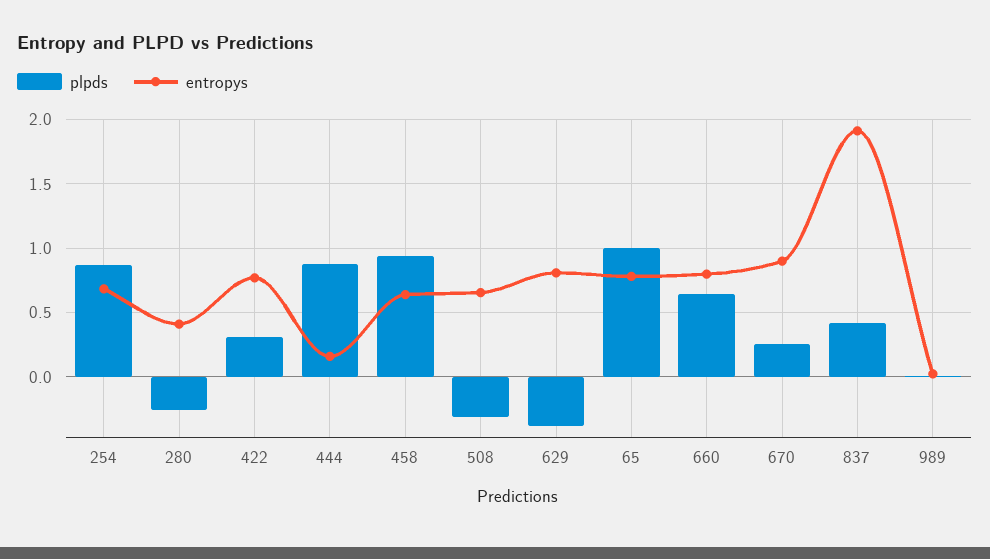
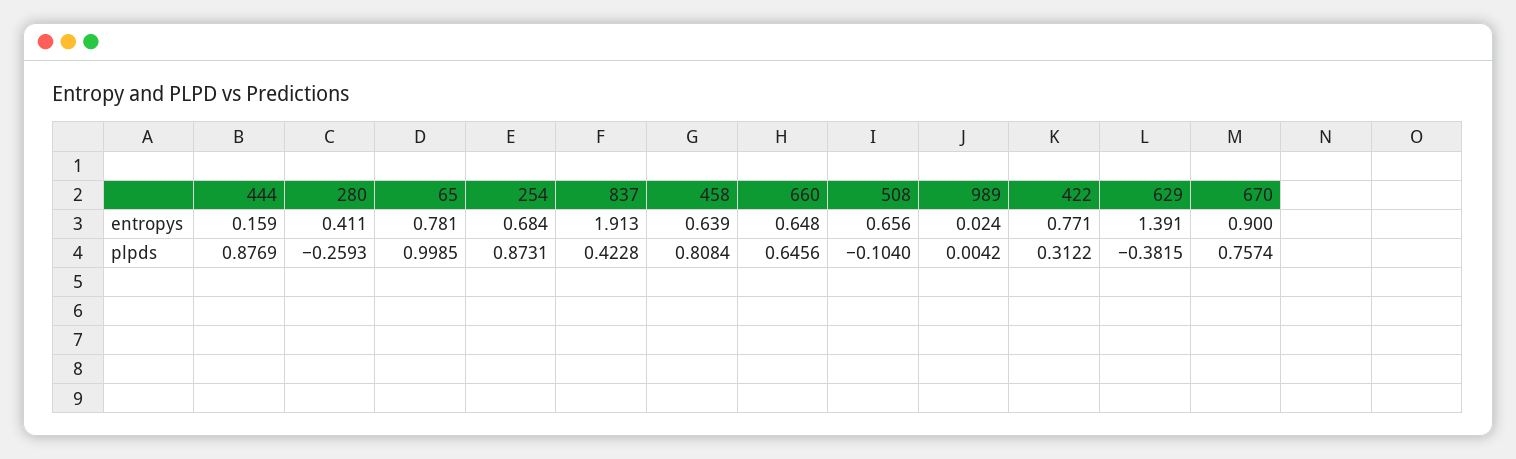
  {
    "plpds": {
      "254": 0.8731,
      "280": -0.2593,
      "422": 0.3122,
      "444": 0.8769,
-     "458": 0.95,
+     "458": 0.8084,
-     "508": -0.3,
+     "508": -0.104,
      "629": -0.3815,
      "65": 0.9985,
      "660": 0.6456,
-     "670": 0.25,
+     "670": 0.7574,
      "837": 0.4228,
      "989": 0.0042
    },
    "entropys": {
      "254": 0.684,
      "280": 0.411,
      "422": 0.771,
      "444": 0.159,
      "458": 0.639,
      "508": 0.656,
-     "629": 0.8,
+     "629": 1.391,
      "65": 0.781,
-     "660": 0.8,
+     "660": 0.648,
      "670": 0.9,
      "837": 1.913,
      "989": 0.024
    }
  }

